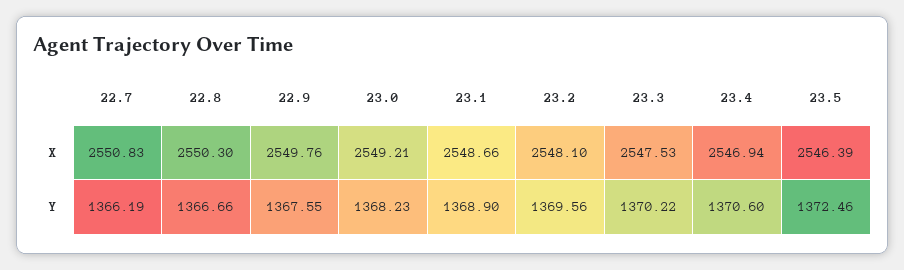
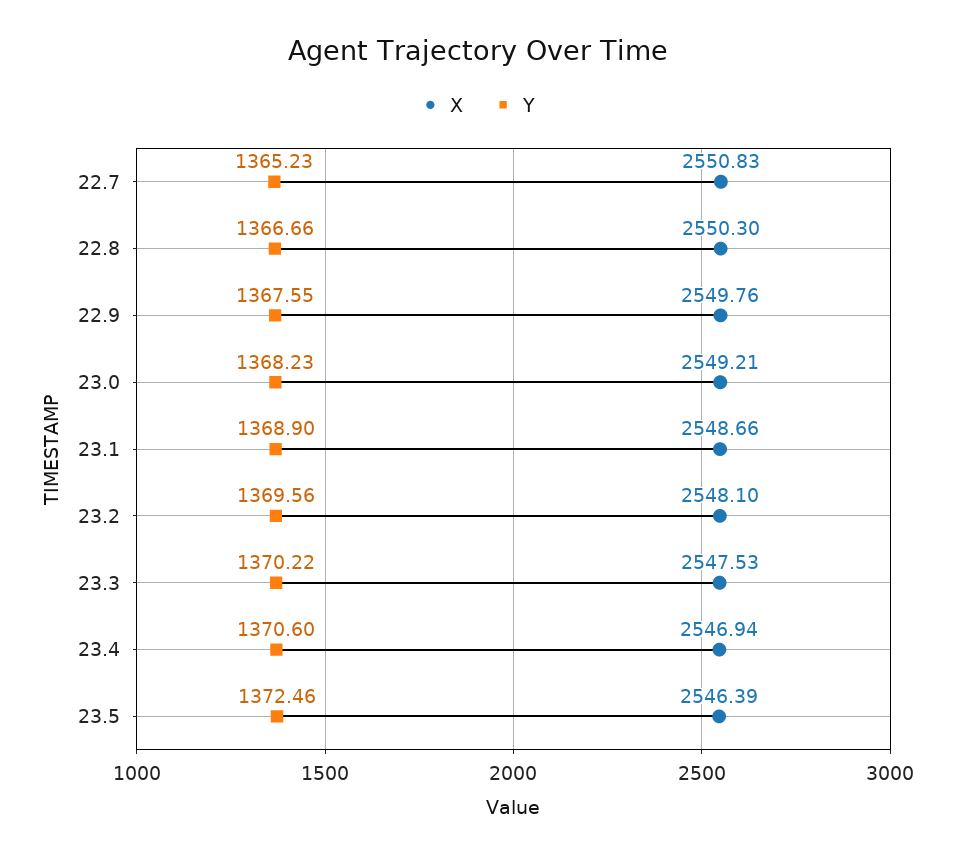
  {
    "X": {
      "22.7": 2550.83,
      "22.8": 2550.3,
      "22.9": 2549.76,
      "23.0": 2549.21,
      "23.1": 2548.66,
      "23.2": 2548.1,
      "23.3": 2547.53,
      "23.4": 2546.94,
      "23.5": 2546.39
    },
    "Y": {
-     "22.7": 1366.19,
+     "22.7": 1365.23,
      "22.8": 1366.66,
      "22.9": 1367.55,
      "23.0": 1368.23,
      "23.1": 1368.9,
      "23.2": 1369.56,
      "23.3": 1370.22,
      "23.4": 1370.6,
      "23.5": 1372.46
    }
  }

